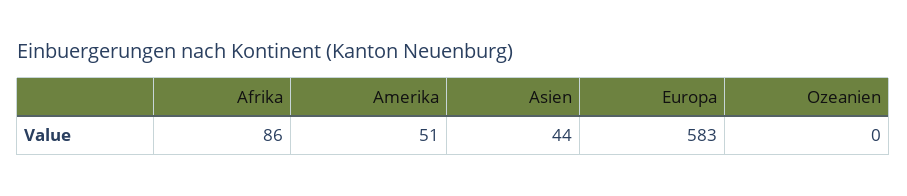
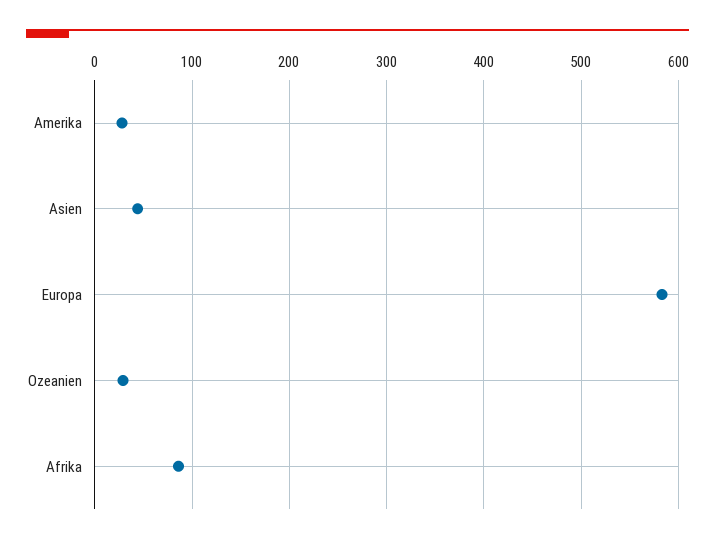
  {
    "Afrika": 86,
-   "Amerika": 51,
+   "Amerika": 30,
    "Asien": 44,
    "Europa": 583,
-   "Ozeanien": 0
+   "Ozeanien": 30
  }

